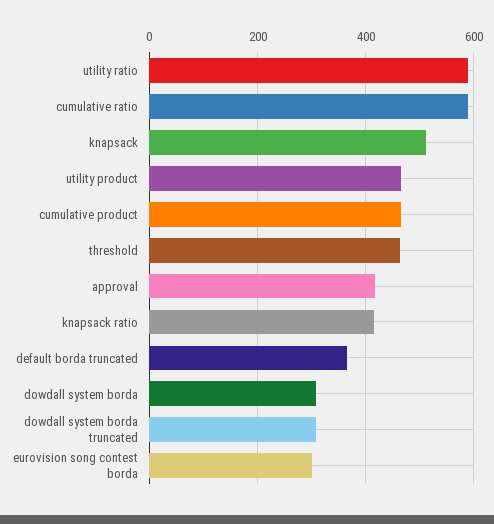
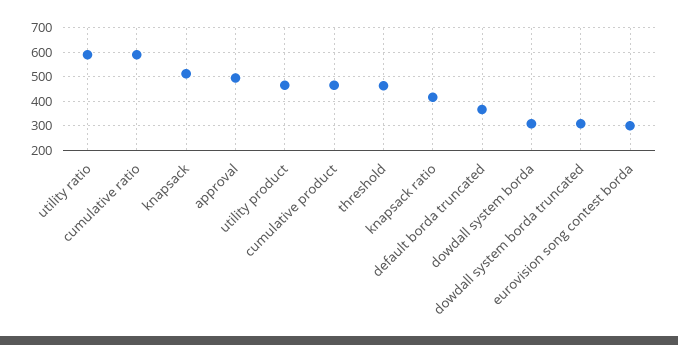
  {
    "utility ratio": 600,
    "cumulative ratio": 600,
    "knapsack": 520,
    "utility product": 460,
    "cumulative product": 460,
    "threshold": 460,
-   "approval": 420,
+   "approval": 500,
    "knapsack ratio": 420,
    "default borda truncated": 360,
    "dowdall system borda": 300,
    "dowdall system borda truncated": 300,
    "eurovision song contest borda": 300
  }

